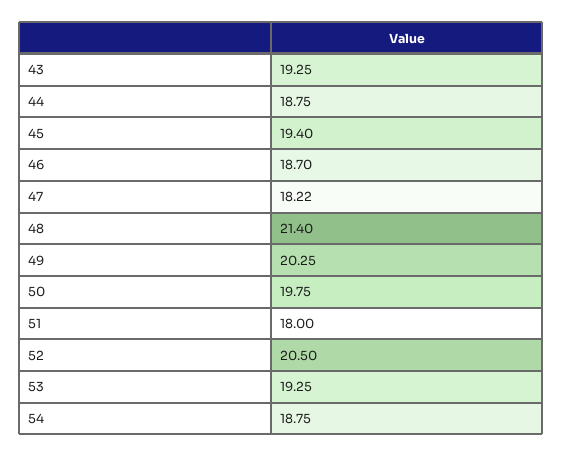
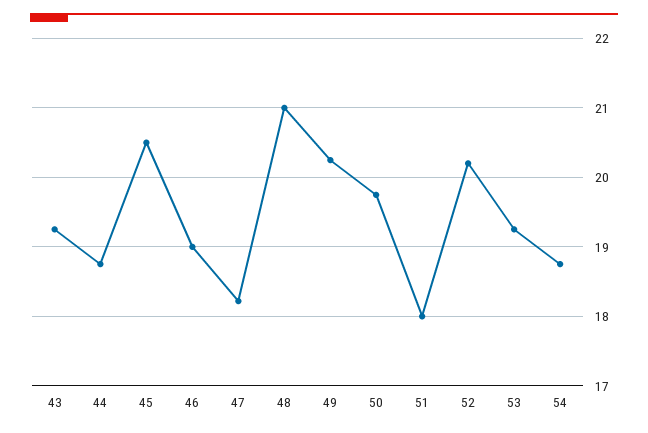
  {
    "43": 19.25,
    "44": 18.75,
-   "45": 19.4,
+   "45": 20.5,
-   "46": 18.7,
+   "46": 19,
    "47": 18.22,
-   "48": 21.4,
+   "48": 21,
    "49": 20.25,
    "50": 19.75,
    "51": 18,
-   "52": 20.5,
+   "52": 20.2,
    "53": 19.25,
    "54": 18.75
  }

